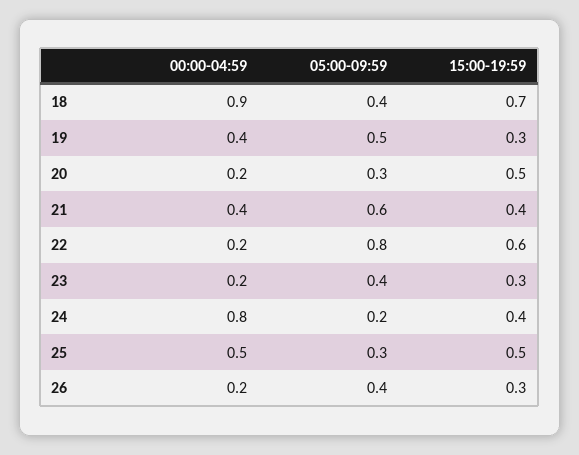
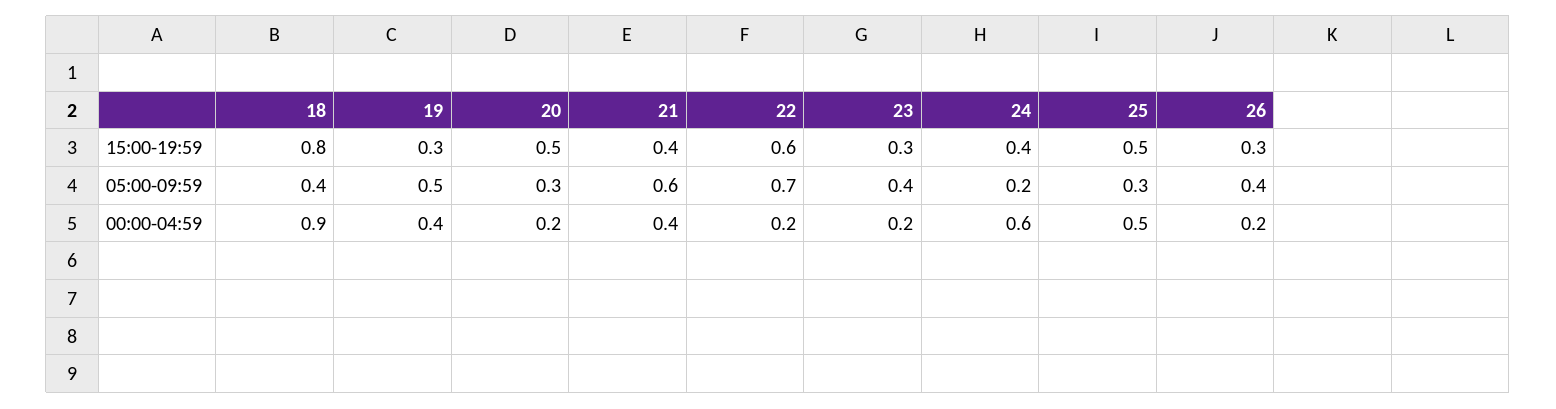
  {
    "00:00-04:59": {
      "18": 0.9,
      "19": 0.4,
      "20": 0.2,
      "21": 0.4,
      "22": 0.2,
      "23": 0.2,
-     "24": 0.8,
+     "24": 0.6,
      "25": 0.5,
      "26": 0.2
    },
    "05:00-09:59": {
      "18": 0.4,
      "19": 0.5,
      "20": 0.3,
      "21": 0.6,
-     "22": 0.8,
+     "22": 0.7,
      "23": 0.4,
      "24": 0.2,
      "25": 0.3,
      "26": 0.4
    },
    "15:00-19:59": {
-     "18": 0.7,
+     "18": 0.8,
      "19": 0.3,
      "20": 0.5,
      "21": 0.4,
      "22": 0.6,
      "23": 0.3,
      "24": 0.4,
      "25": 0.5,
      "26": 0.3
    }
  }

